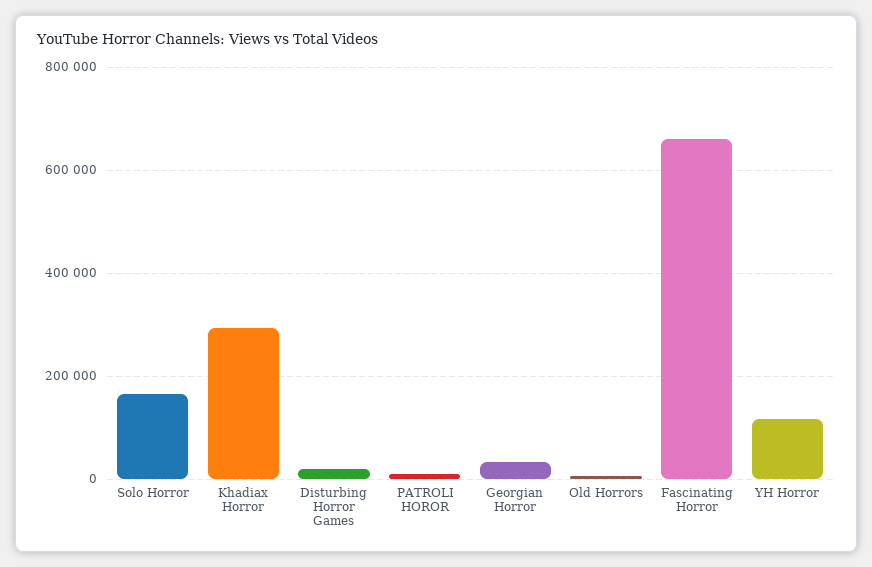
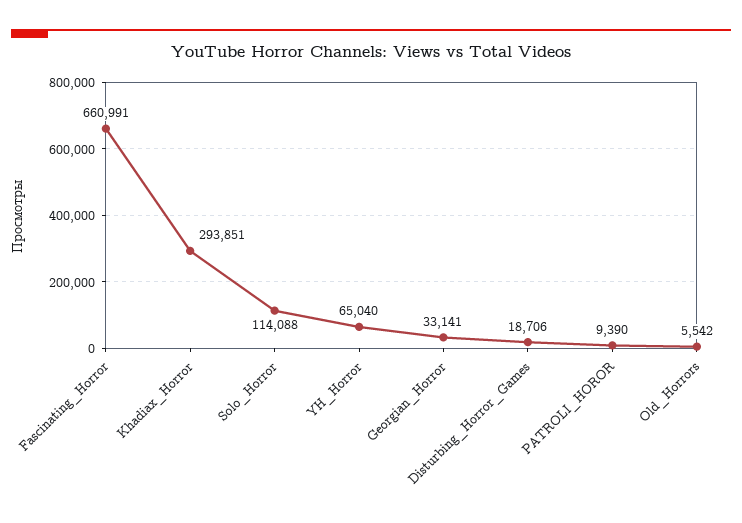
  {
-   "Solo Horror": 160000,
+   "Solo Horror": 114088,
    "Khadiax Horror": 293851,
    "Disturbing Horror Games": 18706,
    "PATROLI HOROR": 9390,
    "Georgian Horror": 33141,
    "Old Horrors": 5542,
    "Fascinating Horror": 660991,
-   "YH Horror": 120000
+   "YH Horror": 65040
  }

